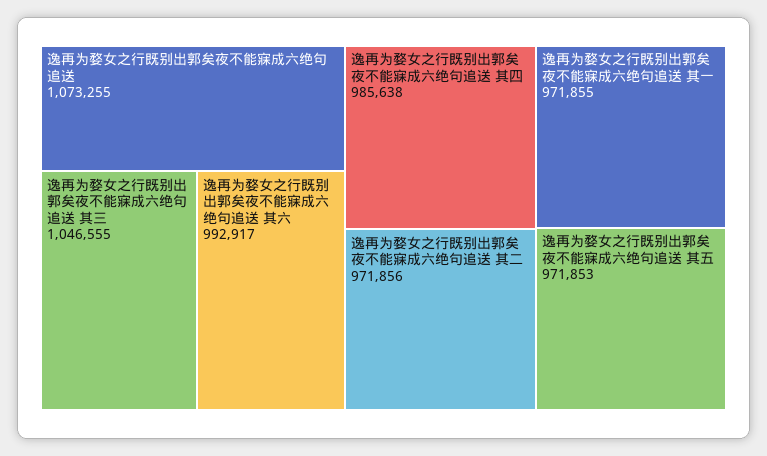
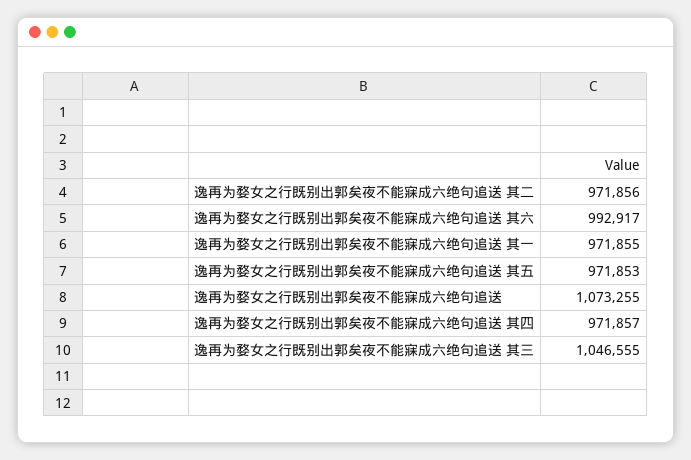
  {
    "逸再为婺女之行既别出郭矣夜不能寐成六绝句追送": 1073255,
    "逸再为婺女之行既别出郭矣夜不能寐成六绝句追送 其三": 1046555,
    "逸再为婺女之行既别出郭矣夜不能寐成六绝句追送 其六": 992917,
-   "逸再为婺女之行既别出郭矣夜不能寐成六绝句追送 其四": 985638,
+   "逸再为婺女之行既别出郭矣夜不能寐成六绝句追送 其四": 971857,
    "逸再为婺女之行既别出郭矣夜不能寐成六绝句追送 其二": 971856,
    "逸再为婺女之行既别出郭矣夜不能寐成六绝句追送 其一": 971855,
    "逸再为婺女之行既别出郭矣夜不能寐成六绝句追送 其五": 971853
  }

